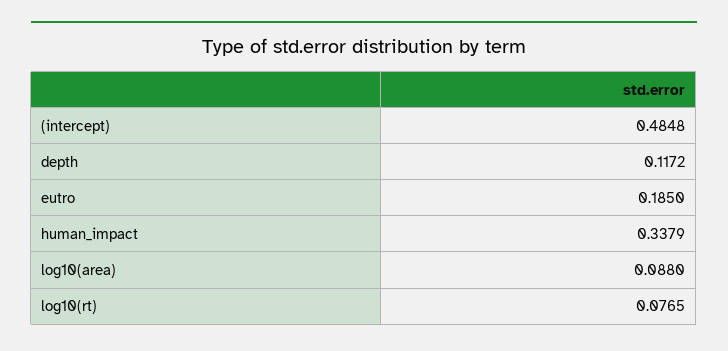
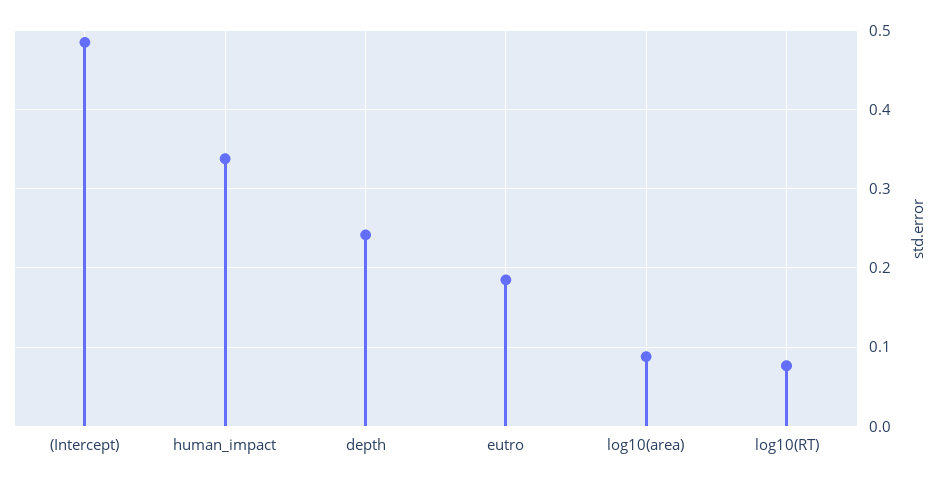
  {
    "(intercept)": 0.4848,
-   "depth": 0.1172,
+   "depth": 0.24,
    "eutro": 0.185,
    "human_impact": 0.3379,
    "log10(area)": 0.088,
    "log10(rt)": 0.0765
  }

